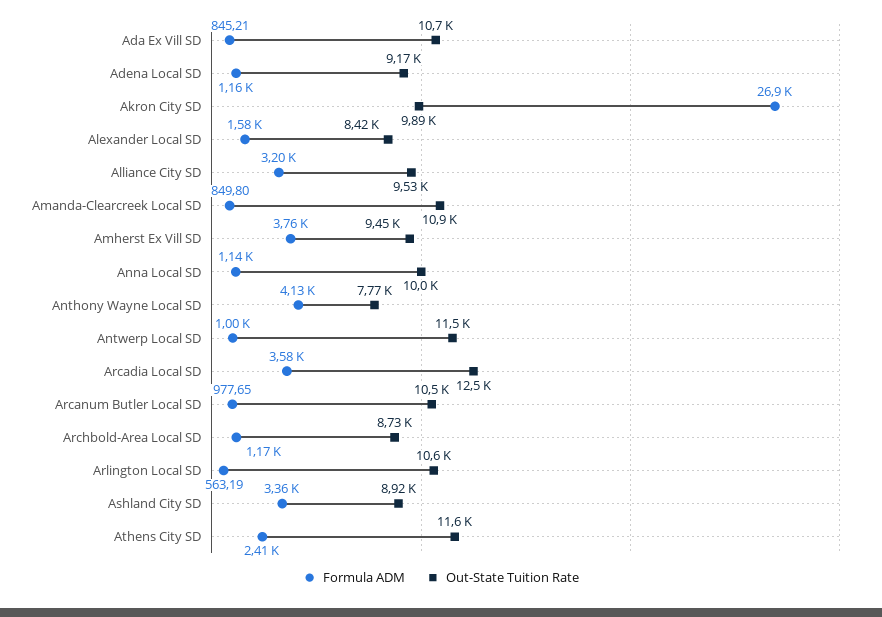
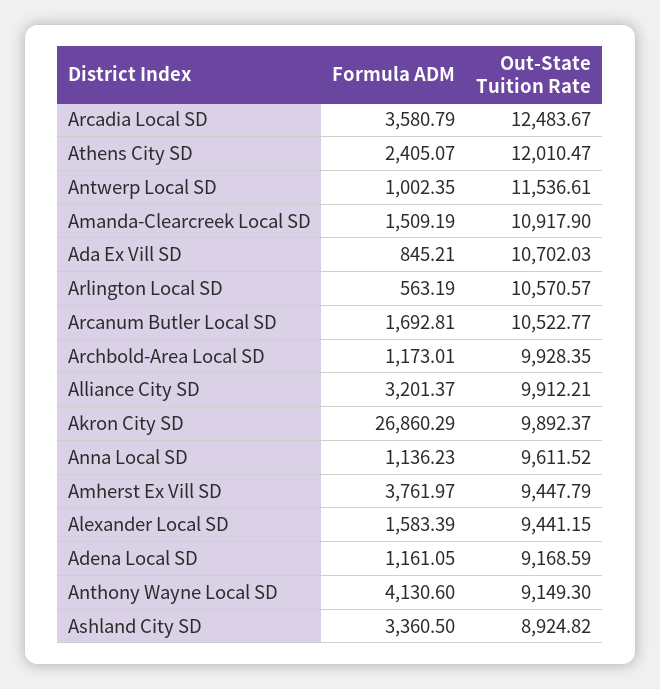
  {
    "Formula ADM": {
      "Ada Ex Vill SD": 845.21,
      "Adena Local SD": 1161.05,
      "Akron City SD": 26860.29,
      "Alexander Local SD": 1583.39,
      "Alliance City SD": 3201.37,
-     "Amanda-Clearcreek Local SD": 849.8,
+     "Amanda-Clearcreek Local SD": 1509.19,
      "Amherst Ex Vill SD": 3761.97,
      "Anna Local SD": 1136.23,
      "Anthony Wayne Local SD": 4130.6,
      "Antwerp Local SD": 1002.35,
      "Arcadia Local SD": 3580.79,
-     "Arcanum Butler Local SD": 977.65,
+     "Arcanum Butler Local SD": 1692.81,
      "Archbold-Area Local SD": 1173.01,
      "Arlington Local SD": 563.19,
      "Ashland City SD": 3360.5,
      "Athens City SD": 2405.07
    },
    "Out-State Tuition Rate": {
      "Ada Ex Vill SD": 10702.03,
      "Adena Local SD": 9168.59,
      "Akron City SD": 9892.37,
-     "Alexander Local SD": 8420,
+     "Alexander Local SD": 9441.15,
-     "Alliance City SD": 9530,
+     "Alliance City SD": 9912.21,
      "Amanda-Clearcreek Local SD": 10917.9,
      "Amherst Ex Vill SD": 9447.79,
-     "Anna Local SD": 10000,
+     "Anna Local SD": 9611.52,
-     "Anthony Wayne Local SD": 7770,
+     "Anthony Wayne Local SD": 9149.3,
      "Antwerp Local SD": 11536.61,
      "Arcadia Local SD": 12483.67,
      "Arcanum Butler Local SD": 10522.77,
-     "Archbold-Area Local SD": 8730,
+     "Archbold-Area Local SD": 9928.35,
      "Arlington Local SD": 10570.57,
      "Ashland City SD": 8924.82,
-     "Athens City SD": 11600
+     "Athens City SD": 12010.47
    }
  }

